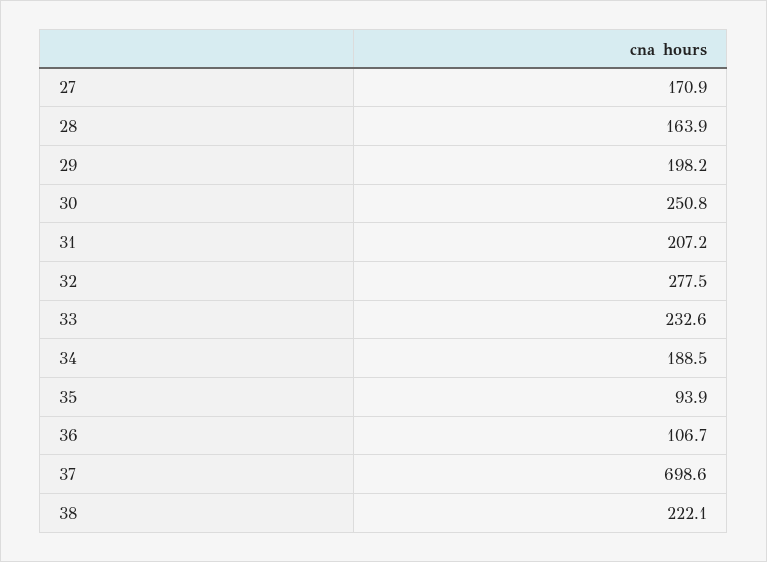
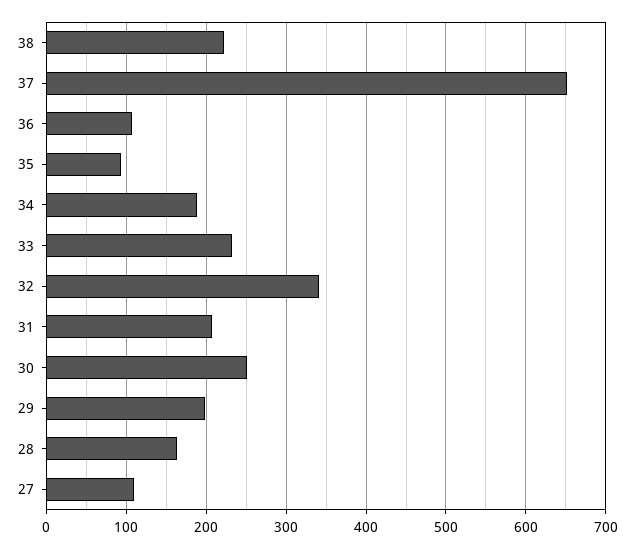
  {
-   "27": 170.9,
+   "27": 110,
    "28": 163.9,
    "29": 198.2,
    "30": 250.8,
    "31": 207.2,
-   "32": 277.5,
+   "32": 340,
    "33": 232.6,
    "34": 188.5,
    "35": 93.9,
    "36": 106.7,
-   "37": 698.6,
+   "37": 650,
    "38": 222.1
  }

